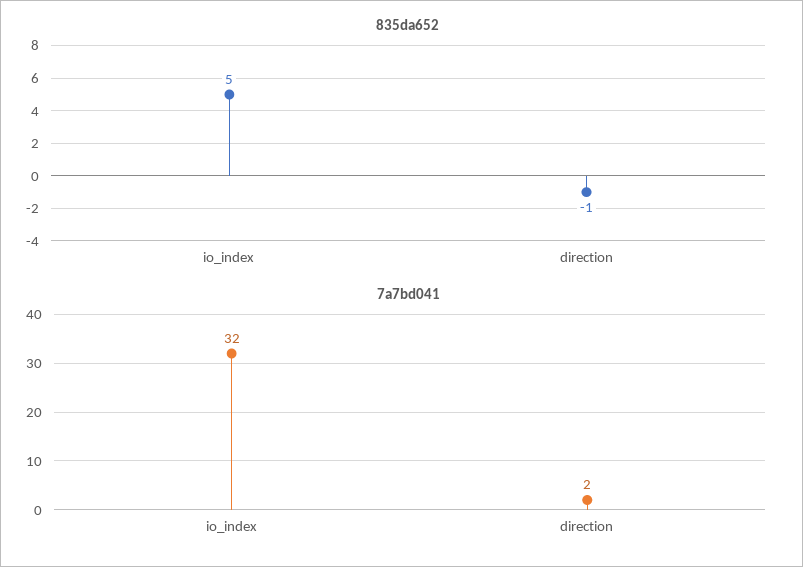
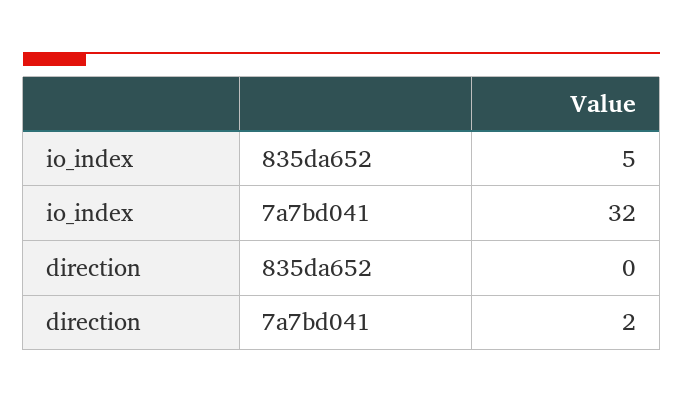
  {
    "835da652": {
      "io_index": 5,
-     "direction": -1
+     "direction": 0
    },
    "7a7bd041": {
      "io_index": 32,
      "direction": 2
    }
  }

